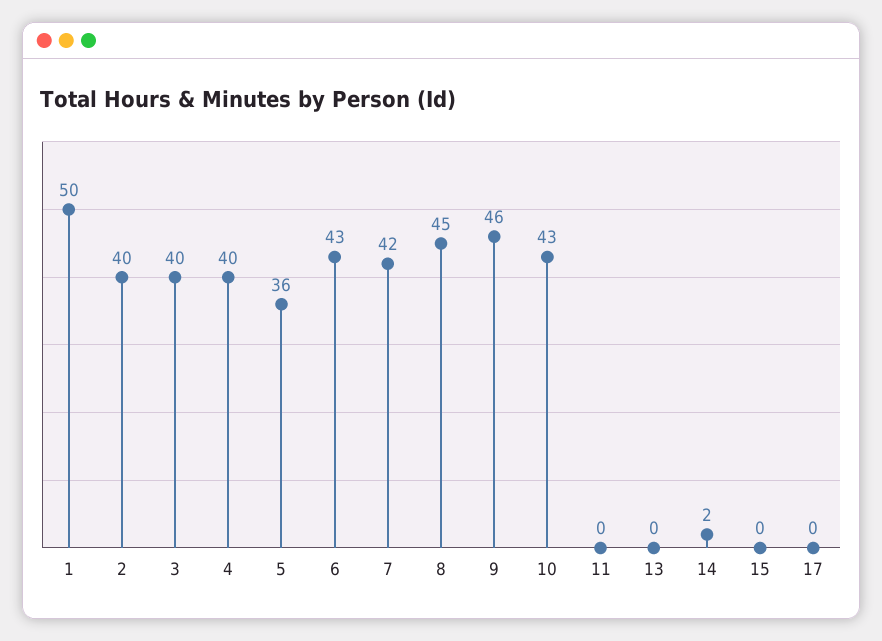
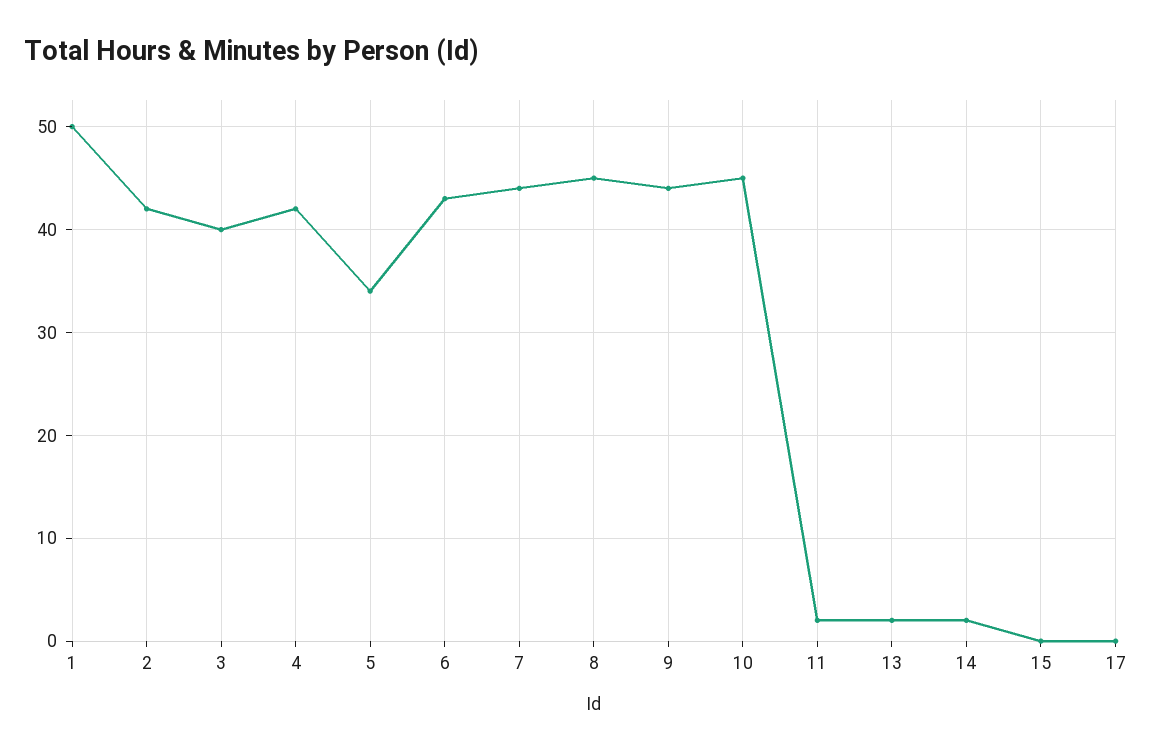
  {
    "1": 50,
-   "2": 40,
+   "2": 42,
    "3": 40,
-   "4": 40,
+   "4": 42,
-   "5": 36,
+   "5": 34,
    "6": 43,
-   "7": 42,
+   "7": 44,
    "8": 45,
-   "9": 46,
+   "9": 44,
-   "10": 43,
+   "10": 45,
-   "11": 0,
+   "11": 2,
-   "13": 0,
+   "13": 2,
    "14": 2,
    "15": 0,
    "17": 0
  }

